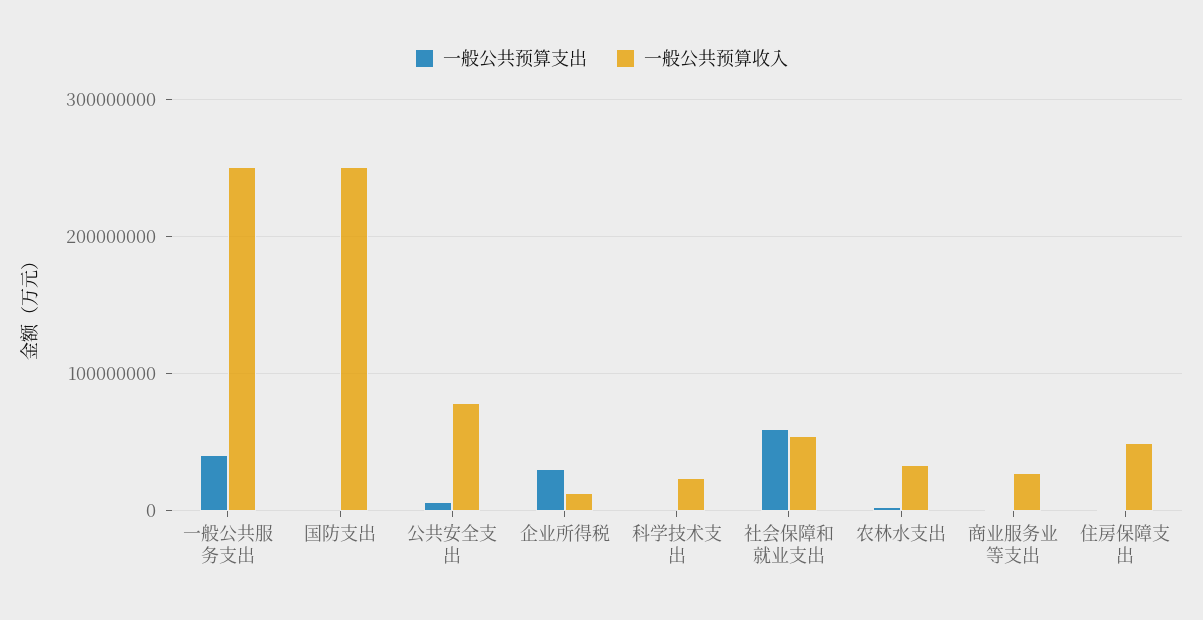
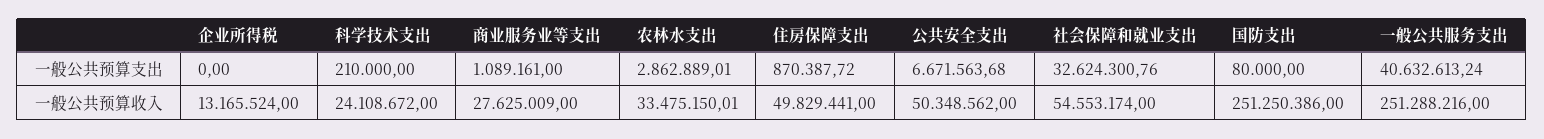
  {
    "一般公共预算支出": {
      "一般公共服务支出": 40632613.24,
      "国防支出": 80000,
      "公共安全支出": 6671563.68,
-     "企业所得税": 30000000,
+     "企业所得税": 0,
      "科学技术支出": 210000,
-     "社会保障和就业支出": 60000000,
+     "社会保障和就业支出": 32624300.76,
      "农林水支出": 2862889.01,
      "商业服务业等支出": 1089161,
      "住房保障支出": 870387.72
    },
    "一般公共预算收入": {
      "一般公共服务支出": 251288216,
      "国防支出": 251250386,
-     "公共安全支出": 80000000,
+     "公共安全支出": 50348562,
      "企业所得税": 13165524,
      "科学技术支出": 24108672,
      "社会保障和就业支出": 54553174,
      "农林水支出": 33475150.01,
      "商业服务业等支出": 27625009,
      "住房保障支出": 49829441
    }
  }

